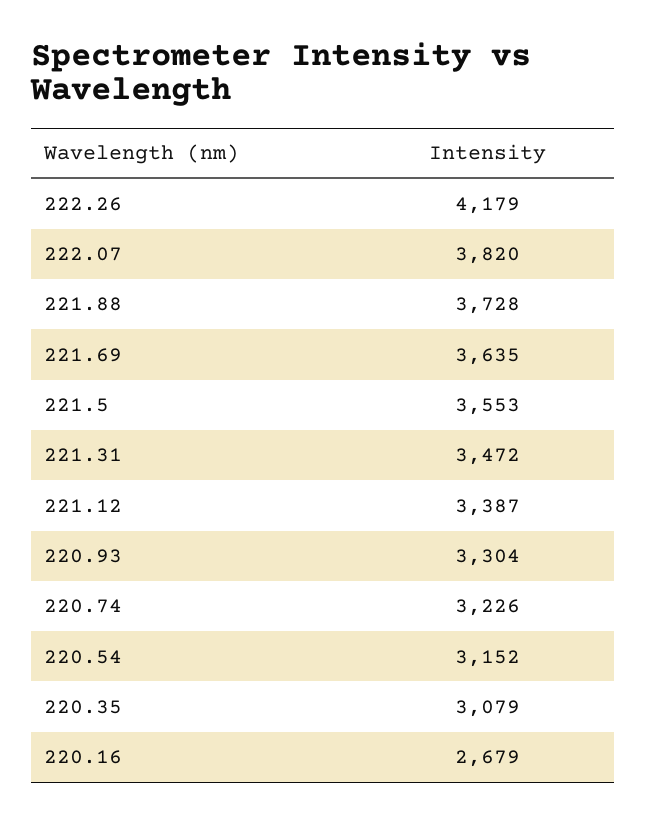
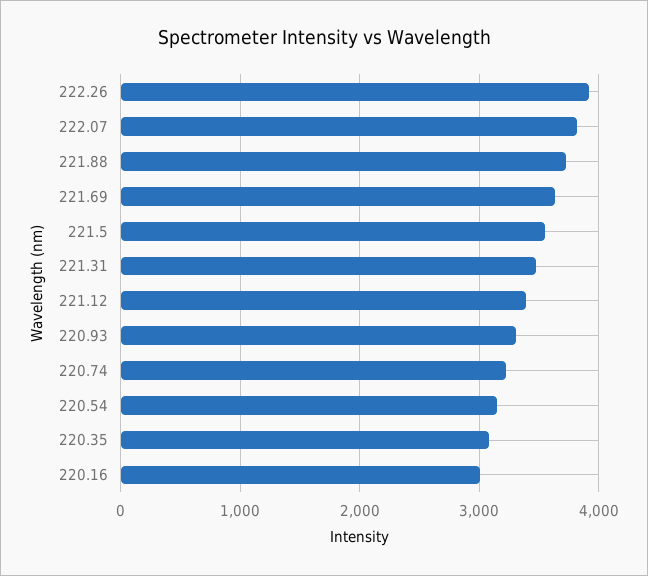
  {
-   "222.26": 4179,
+   "222.26": 3900,
    "222.07": 3820,
    "221.88": 3728,
    "221.69": 3635,
    "221.5": 3553,
    "221.31": 3472,
    "221.12": 3387,
    "220.93": 3304,
    "220.74": 3226,
    "220.54": 3152,
    "220.35": 3079,
-   "220.16": 2679
+   "220.16": 3000
  }

